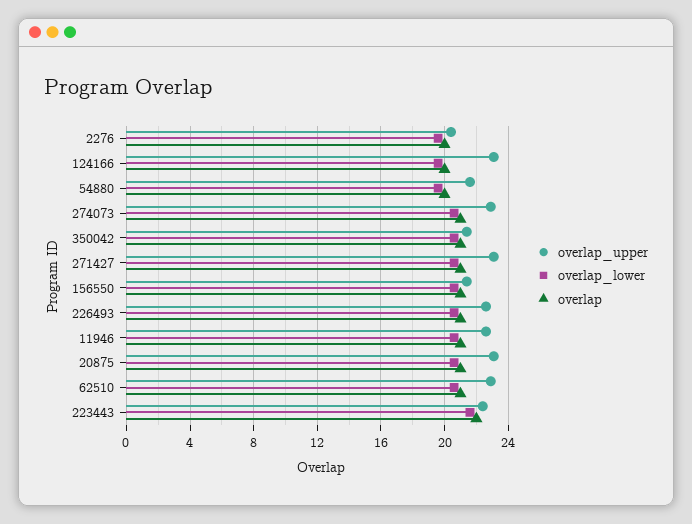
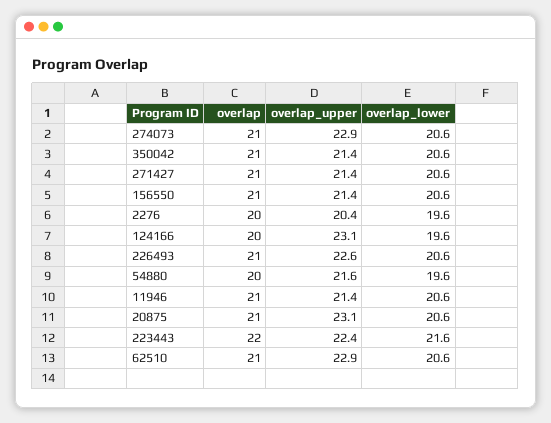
  {
    "overlap_upper": {
      "2276": 20.4,
      "124166": 23.1,
      "54880": 21.6,
      "274073": 22.9,
      "350042": 21.4,
-     "271427": 23,
+     "271427": 21.4,
      "156550": 21.4,
      "226493": 22.6,
-     "11946": 22.5,
+     "11946": 21.4,
      "20875": 23.1,
      "62510": 22.9,
      "223443": 22.4
    },
    "overlap_lower": {
      "2276": 19.6,
      "124166": 19.6,
      "54880": 19.6,
      "274073": 20.6,
      "350042": 20.6,
      "271427": 20.6,
      "156550": 20.6,
      "226493": 20.6,
      "11946": 20.6,
      "20875": 20.6,
      "62510": 20.6,
      "223443": 21.6
    },
    "overlap": {
      "2276": 20,
      "124166": 20,
      "54880": 20,
      "274073": 21,
      "350042": 21,
      "271427": 21,
      "156550": 21,
      "226493": 21,
      "11946": 21,
      "20875": 21,
      "62510": 21,
      "223443": 22
    }
  }

